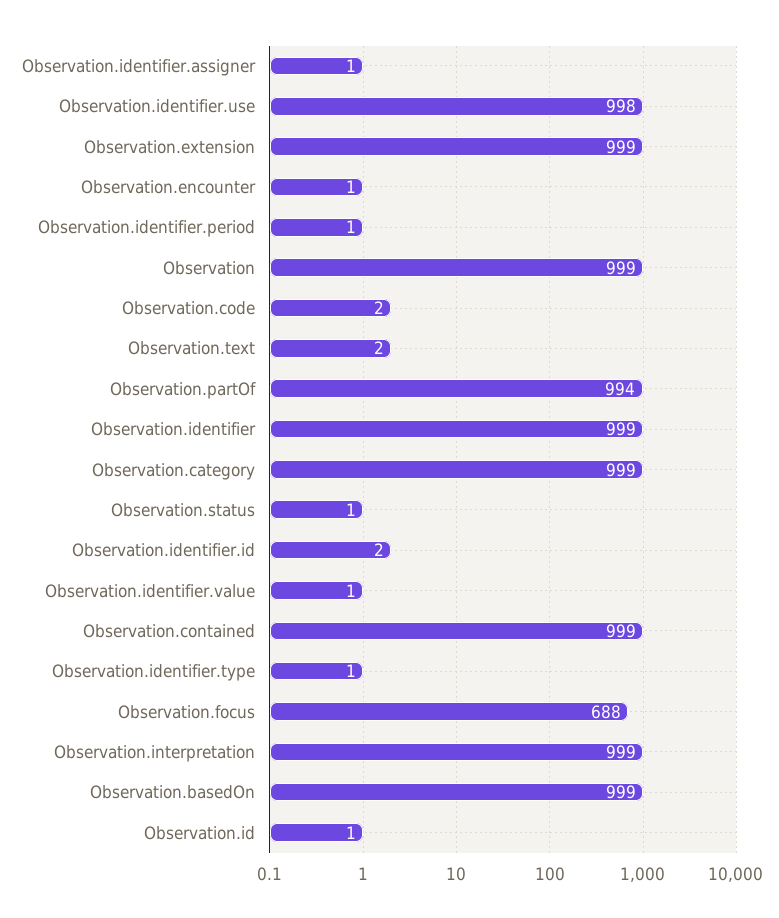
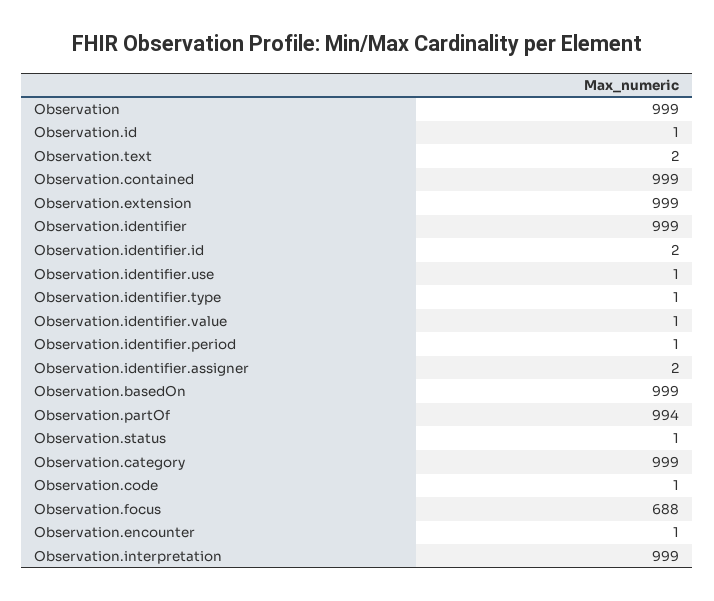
  {
-   "Observation.identifier.assigner": 1,
+   "Observation.identifier.assigner": 2,
-   "Observation.identifier.use": 998,
+   "Observation.identifier.use": 1,
    "Observation.extension": 999,
    "Observation.encounter": 1,
    "Observation.identifier.period": 1,
    "Observation": 999,
-   "Observation.code": 2,
+   "Observation.code": 1,
    "Observation.text": 2,
    "Observation.partOf": 994,
    "Observation.identifier": 999,
    "Observation.category": 999,
    "Observation.status": 1,
    "Observation.identifier.id": 2,
    "Observation.identifier.value": 1,
    "Observation.contained": 999,
    "Observation.identifier.type": 1,
    "Observation.focus": 688,
    "Observation.interpretation": 999,
    "Observation.basedOn": 999,
    "Observation.id": 1
  }

